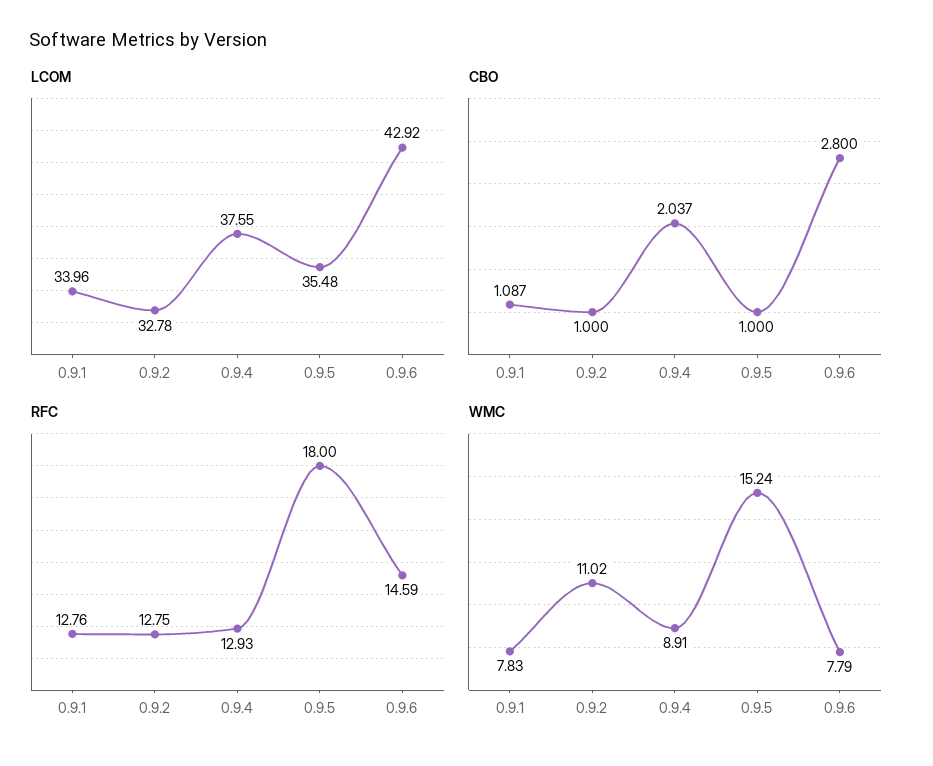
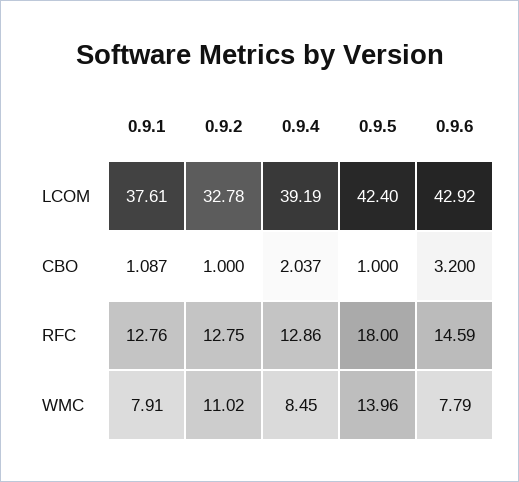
  {
    "LCOM": {
-     "0.9.1": 33.96,
+     "0.9.1": 37.61,
      "0.9.2": 32.78,
-     "0.9.4": 37.55,
+     "0.9.4": 39.19,
-     "0.9.5": 35.48,
+     "0.9.5": 42.4,
      "0.9.6": 42.92
    },
    "CBO": {
      "0.9.1": 1.087,
      "0.9.2": 1,
      "0.9.4": 2.037,
      "0.9.5": 1,
-     "0.9.6": 2.8
+     "0.9.6": 3.2
    },
    "RFC": {
      "0.9.1": 12.76,
      "0.9.2": 12.75,
-     "0.9.4": 12.93,
+     "0.9.4": 12.86,
      "0.9.5": 18,
      "0.9.6": 14.59
    },
    "WMC": {
-     "0.9.1": 7.83,
+     "0.9.1": 7.91,
      "0.9.2": 11.02,
-     "0.9.4": 8.91,
+     "0.9.4": 8.45,
-     "0.9.5": 15.24,
+     "0.9.5": 13.96,
      "0.9.6": 7.79
    }
  }

